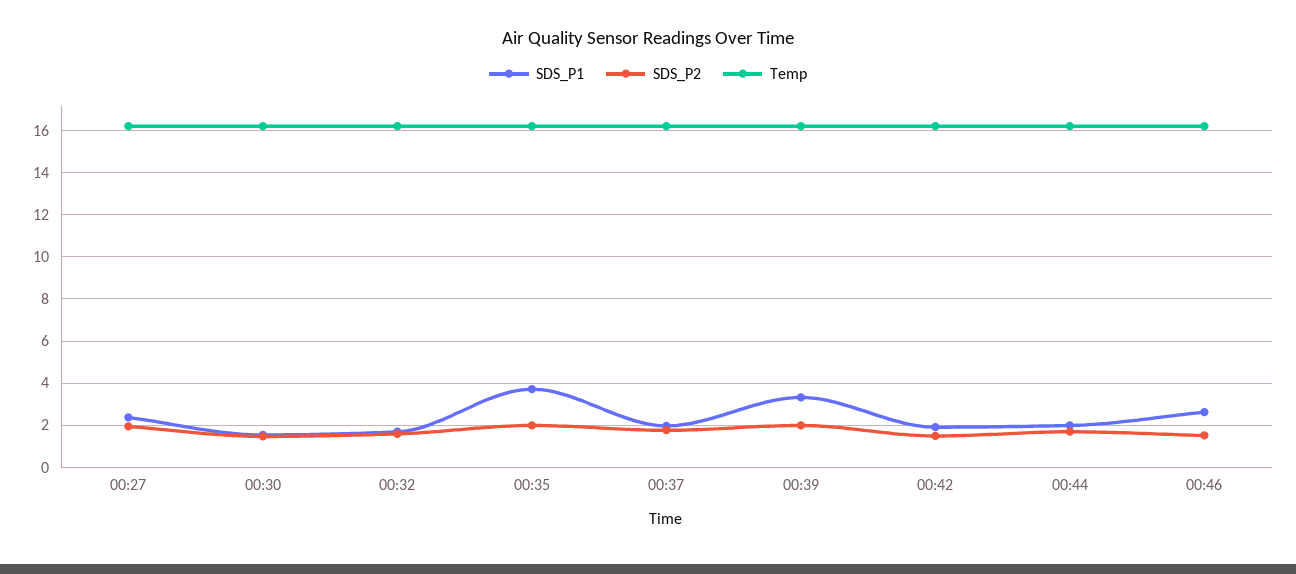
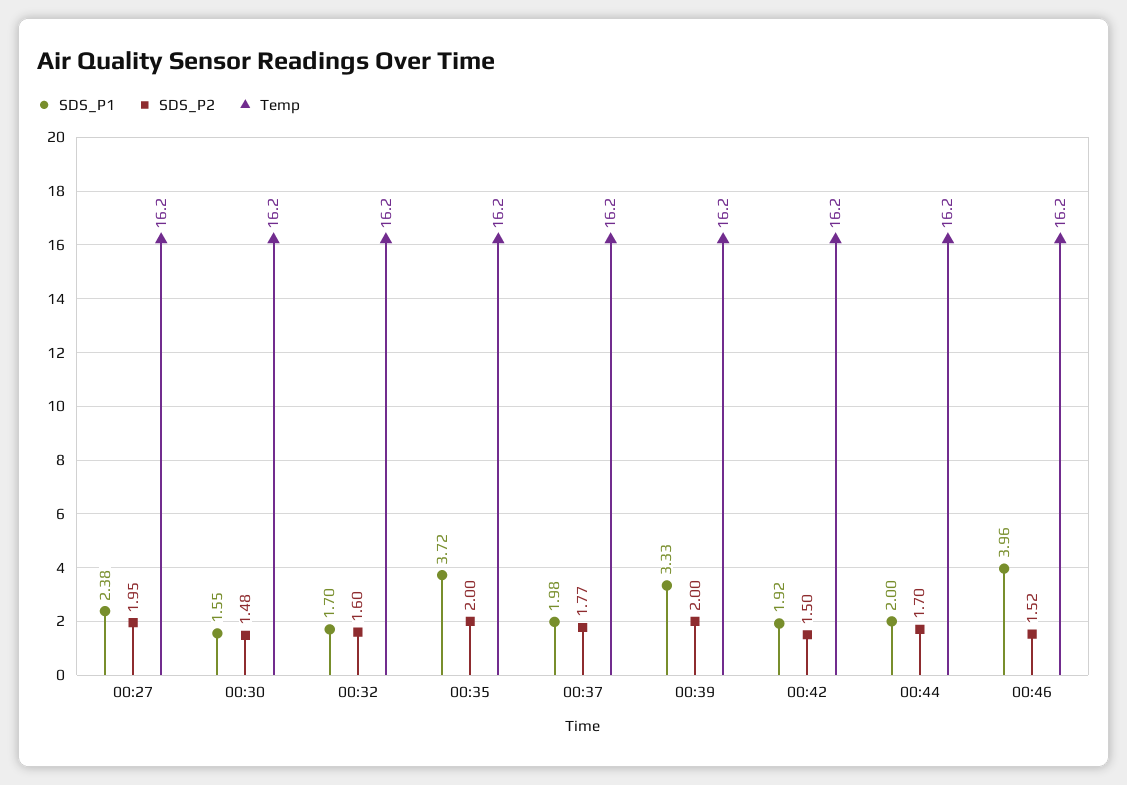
  {
    "SDS_P1": {
      "00:27": 2.38,
      "00:30": 1.55,
      "00:32": 1.7,
      "00:35": 3.72,
      "00:37": 1.98,
      "00:39": 3.33,
      "00:42": 1.92,
      "00:44": 2,
-     "00:46": 2.5
+     "00:46": 3.96
    },
    "SDS_P2": {
      "00:27": 1.95,
      "00:30": 1.48,
      "00:32": 1.6,
      "00:35": 2,
      "00:37": 1.77,
      "00:39": 2,
      "00:42": 1.5,
      "00:44": 1.7,
      "00:46": 1.52
    },
    "Temp": {
      "00:27": 16.2,
      "00:30": 16.2,
      "00:32": 16.2,
      "00:35": 16.2,
      "00:37": 16.2,
      "00:39": 16.2,
      "00:42": 16.2,
      "00:44": 16.2,
      "00:46": 16.2
    }
  }

